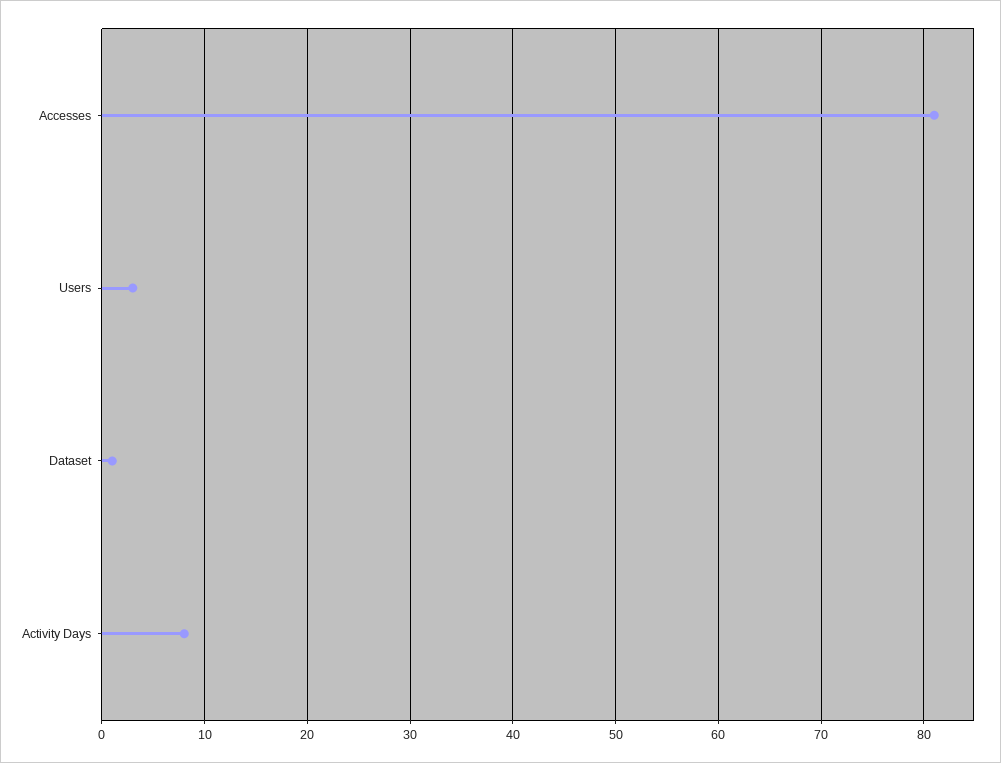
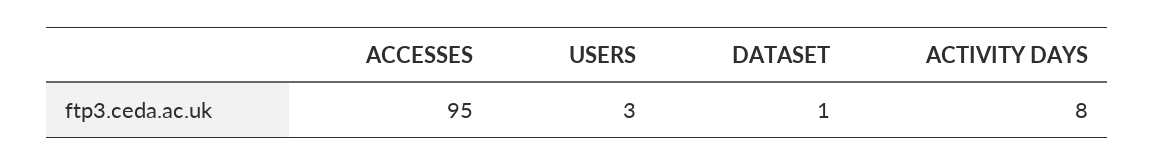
  {
-   "Accesses": 81,
+   "Accesses": 95,
    "Users": 3,
    "Dataset": 1,
    "Activity Days": 8
  }

